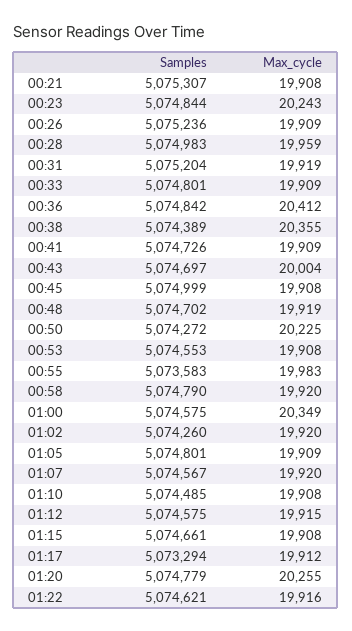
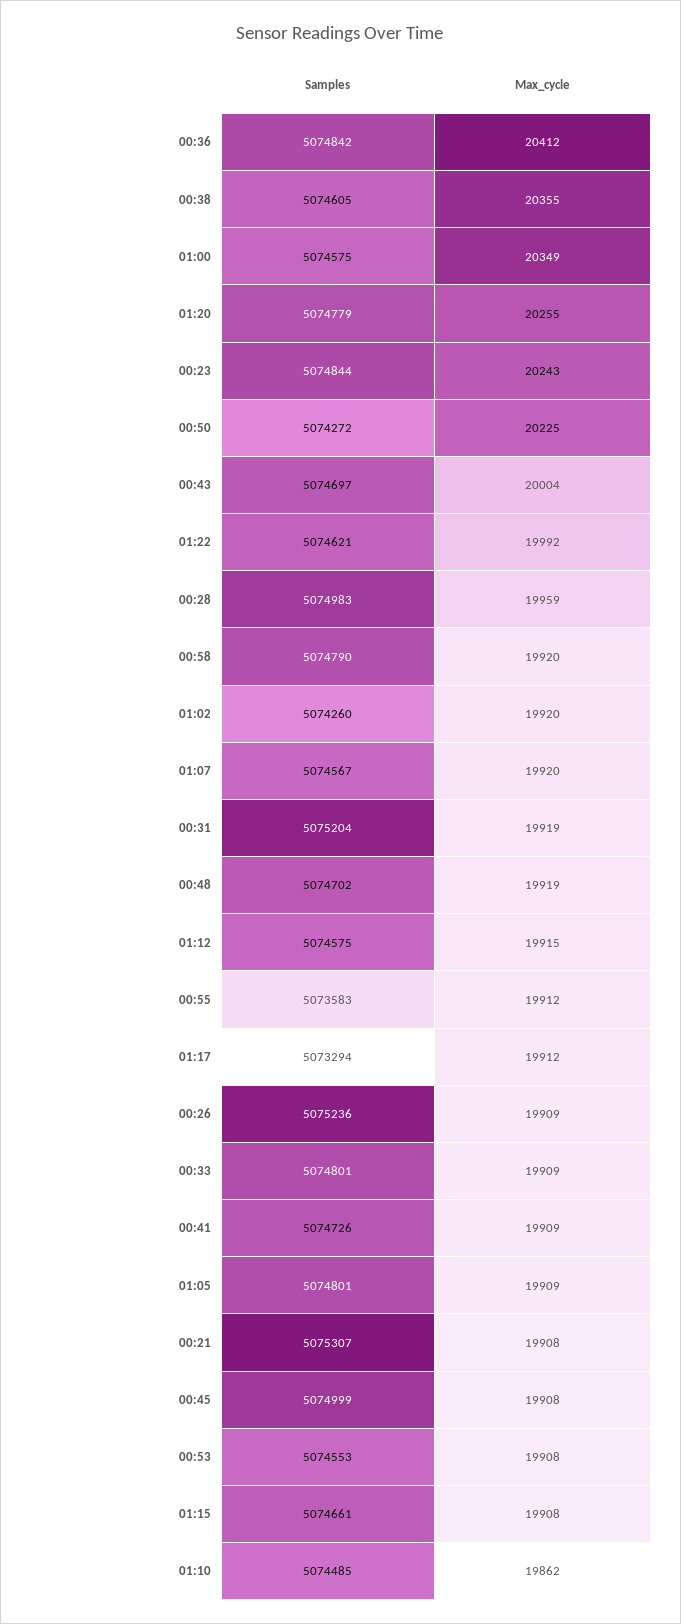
  {
    "Samples": {
      "00:21": 5075307,
      "00:23": 5074844,
      "00:26": 5075236,
      "00:28": 5074983,
      "00:31": 5075204,
      "00:33": 5074801,
      "00:36": 5074842,
-     "00:38": 5074389,
+     "00:38": 5074605,
      "00:41": 5074726,
      "00:43": 5074697,
      "00:45": 5074999,
      "00:48": 5074702,
      "00:50": 5074272,
      "00:53": 5074553,
      "00:55": 5073583,
      "00:58": 5074790,
      "01:00": 5074575,
      "01:02": 5074260,
      "01:05": 5074801,
      "01:07": 5074567,
      "01:10": 5074485,
      "01:12": 5074575,
      "01:15": 5074661,
      "01:17": 5073294,
      "01:20": 5074779,
      "01:22": 5074621
    },
    "Max_cycle": {
      "00:21": 19908,
      "00:23": 20243,
      "00:26": 19909,
      "00:28": 19959,
      "00:31": 19919,
      "00:33": 19909,
      "00:36": 20412,
      "00:38": 20355,
      "00:41": 19909,
      "00:43": 20004,
      "00:45": 19908,
      "00:48": 19919,
      "00:50": 20225,
      "00:53": 19908,
-     "00:55": 19983,
+     "00:55": 19912,
      "00:58": 19920,
      "01:00": 20349,
      "01:02": 19920,
      "01:05": 19909,
      "01:07": 19920,
-     "01:10": 19908,
+     "01:10": 19862,
      "01:12": 19915,
      "01:15": 19908,
      "01:17": 19912,
      "01:20": 20255,
-     "01:22": 19916
+     "01:22": 19992
    }
  }

